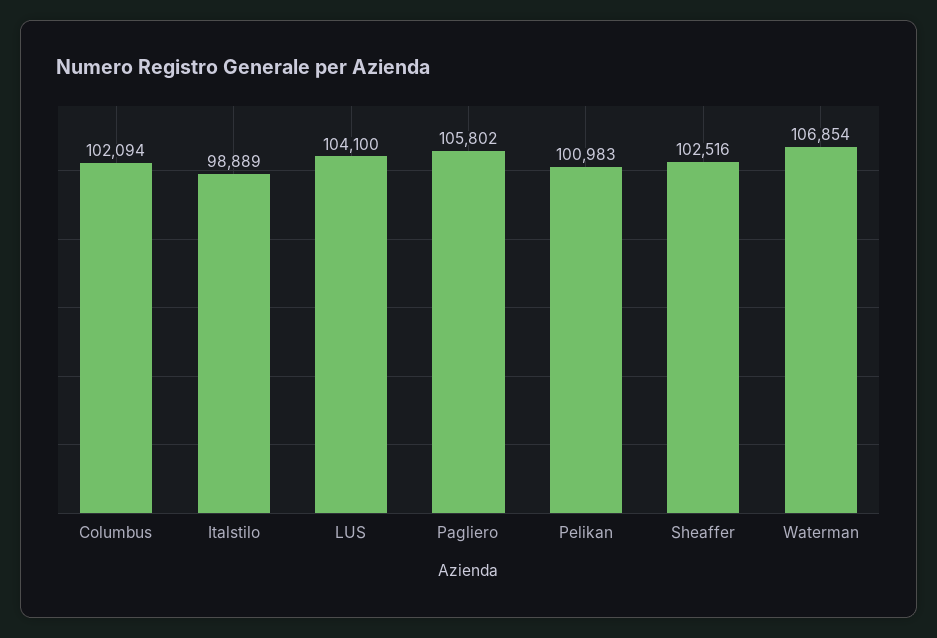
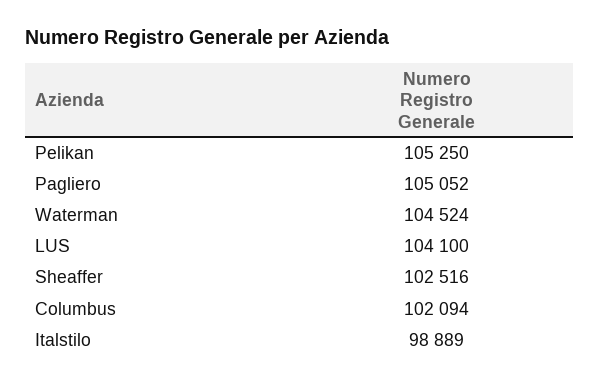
  {
    "Columbus": 102094,
    "Italstilo": 98889,
    "LUS": 104100,
-   "Pagliero": 105802,
+   "Pagliero": 105052,
-   "Pelikan": 100983,
+   "Pelikan": 105250,
    "Sheaffer": 102516,
-   "Waterman": 106854
+   "Waterman": 104524
  }

